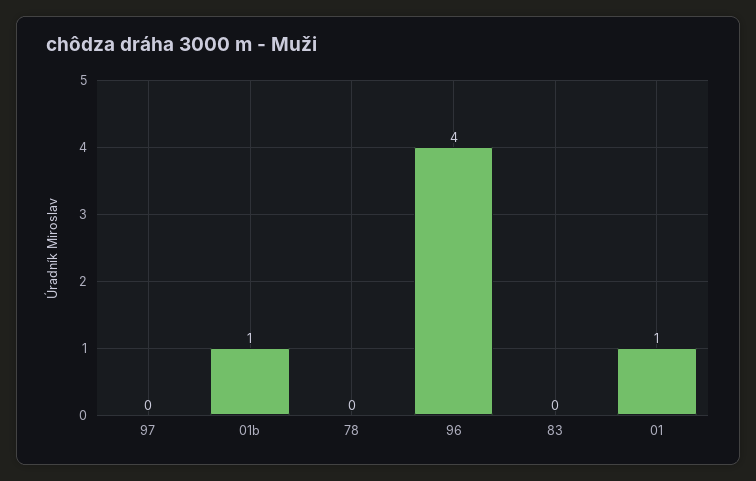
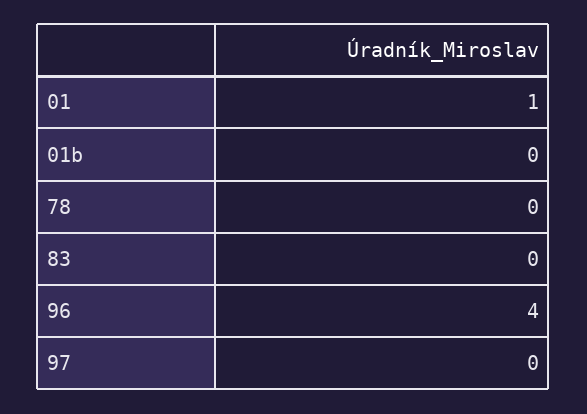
  {
    "97": 0,
-   "01b": 1,
+   "01b": 0,
    "78": 0,
    "96": 4,
    "83": 0,
    "01": 1
  }

